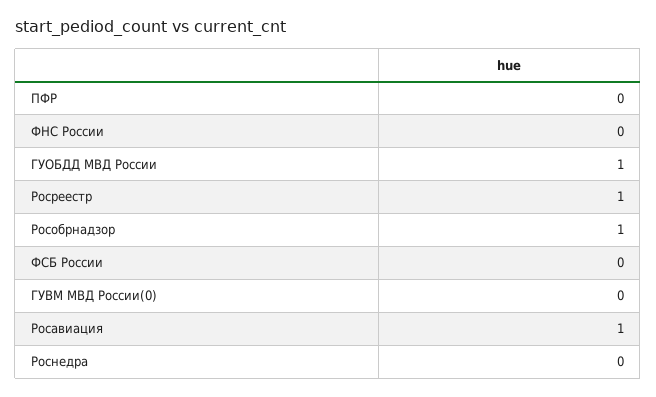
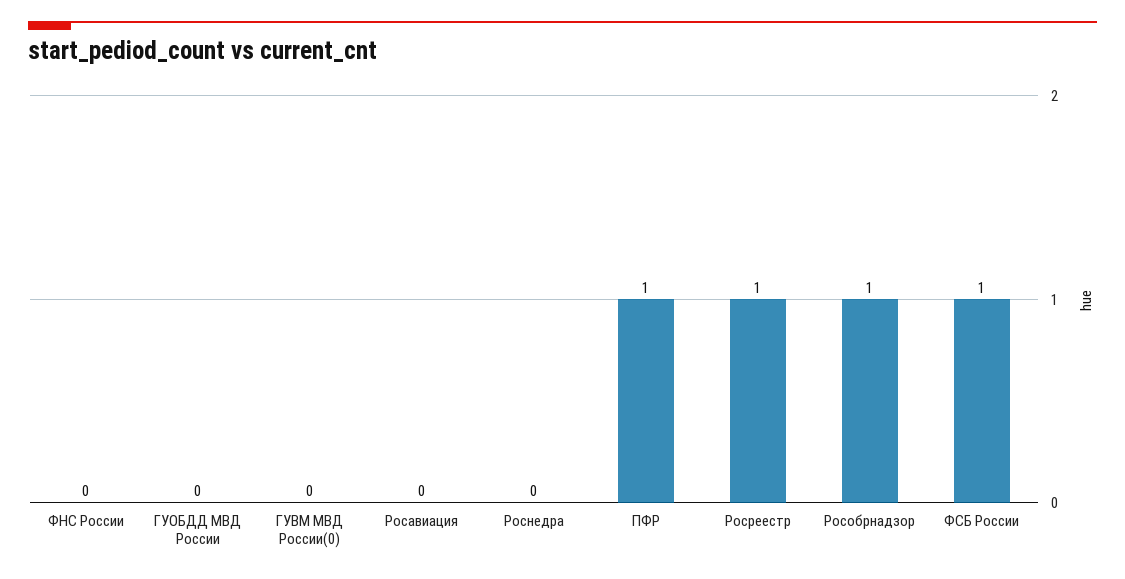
  {
-   "ПФР": 0,
+   "ПФР": 1,
    "ФНС России": 0,
-   "ГУОБДД МВД России": 1,
+   "ГУОБДД МВД России": 0,
    "Росреестр": 1,
    "Рособрнадзор": 1,
-   "ФСБ России": 0,
+   "ФСБ России": 1,
    "ГУВМ МВД России(0)": 0,
-   "Росавиация": 1,
+   "Росавиация": 0,
    "Роснедра": 0
  }

